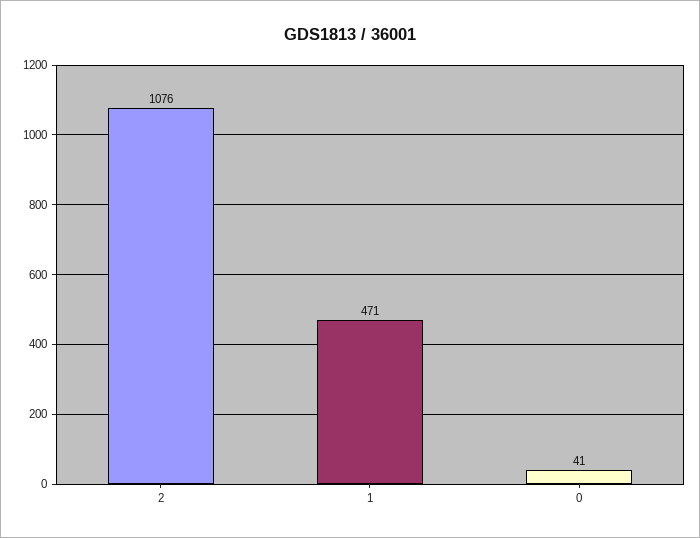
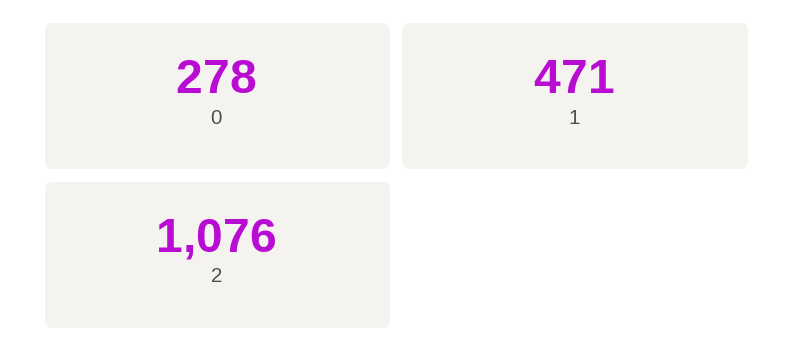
  {
    "2": 1076,
    "1": 471,
-   "0": 41
+   "0": 278
  }

